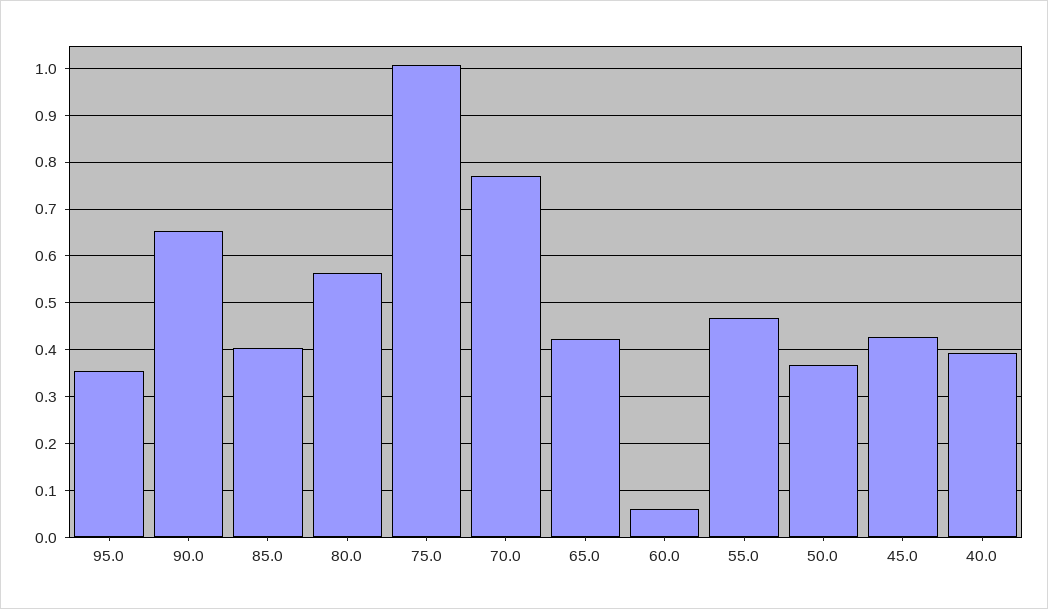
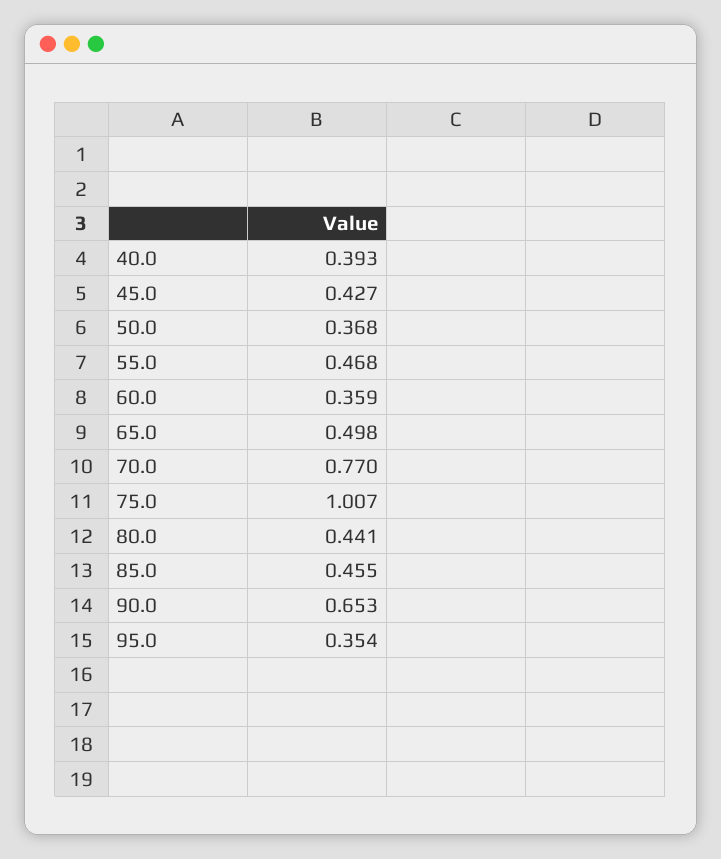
  {
    "95.0": 0.354,
    "90.0": 0.653,
-   "85.0": 0.4,
+   "85.0": 0.455,
-   "80.0": 0.56,
+   "80.0": 0.441,
    "75.0": 1.007,
    "70.0": 0.77,
-   "65.0": 0.42,
+   "65.0": 0.498,
-   "60.0": 0.06,
+   "60.0": 0.359,
    "55.0": 0.468,
    "50.0": 0.368,
    "45.0": 0.427,
    "40.0": 0.393
  }

